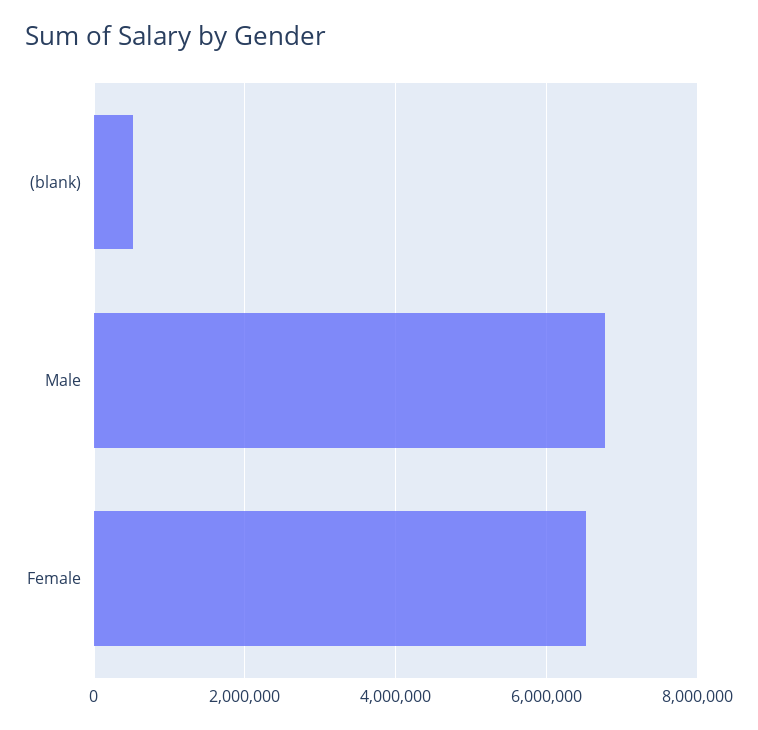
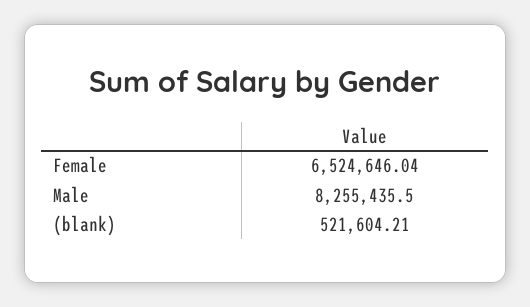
  {
    "(blank)": 521604.21,
-   "Male": 6800000,
+   "Male": 8255435.5,
    "Female": 6524646.04
  }

